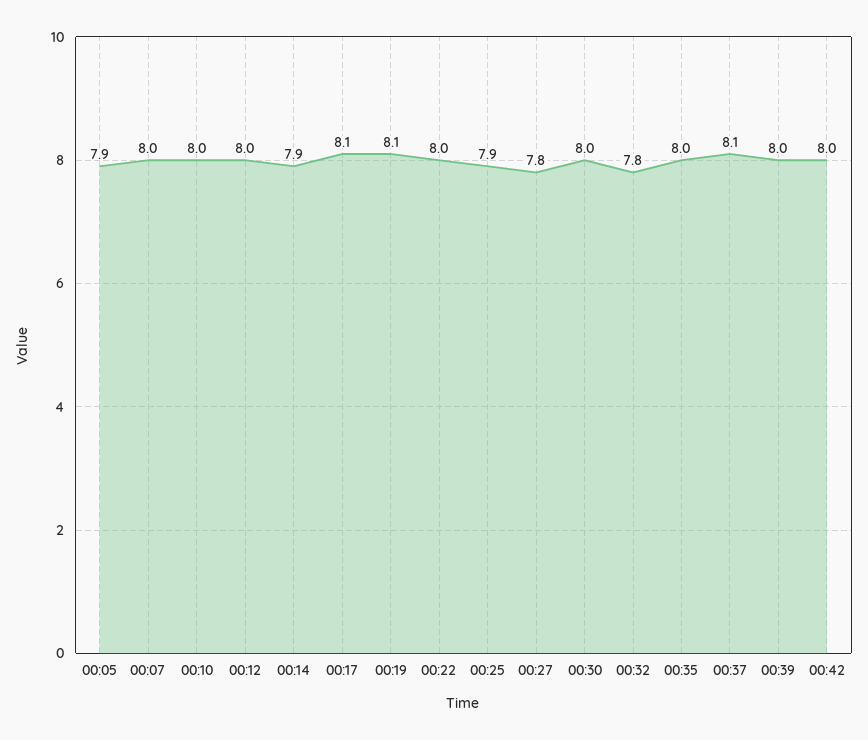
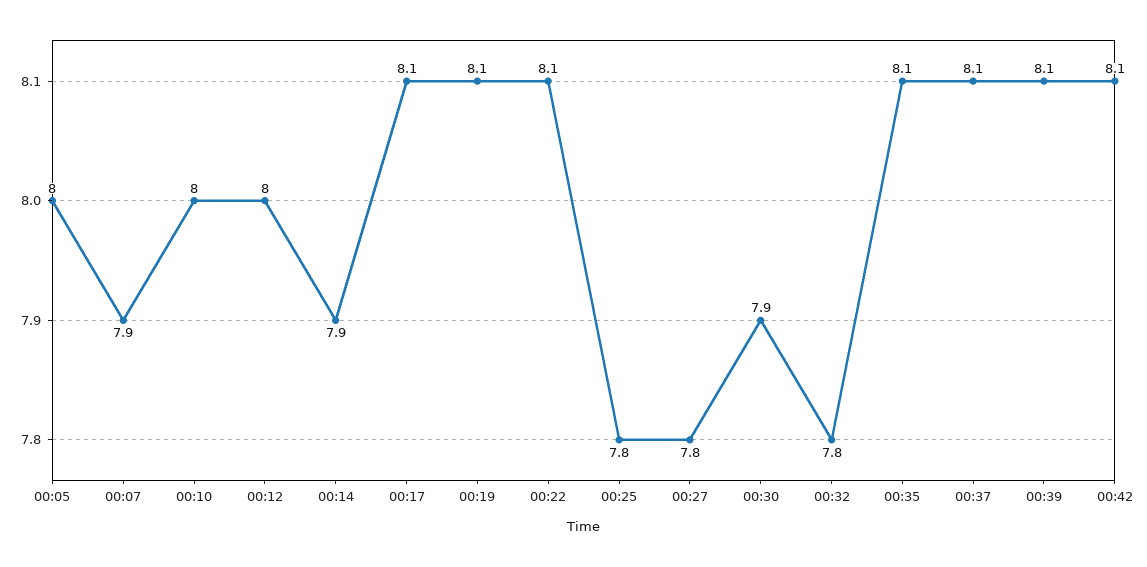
  {
-   "00:05": 7.9,
+   "00:05": 8,
-   "00:07": 8,
+   "00:07": 7.9,
    "00:10": 8,
    "00:12": 8,
    "00:14": 7.9,
    "00:17": 8.1,
    "00:19": 8.1,
-   "00:22": 8,
+   "00:22": 8.1,
-   "00:25": 7.9,
+   "00:25": 7.8,
    "00:27": 7.8,
-   "00:30": 8,
+   "00:30": 7.9,
    "00:32": 7.8,
-   "00:35": 8,
+   "00:35": 8.1,
    "00:37": 8.1,
-   "00:39": 8,
+   "00:39": 8.1,
-   "00:42": 8
+   "00:42": 8.1
  }

